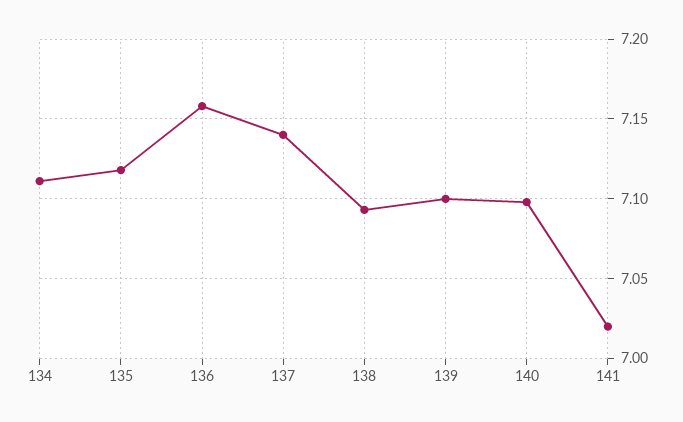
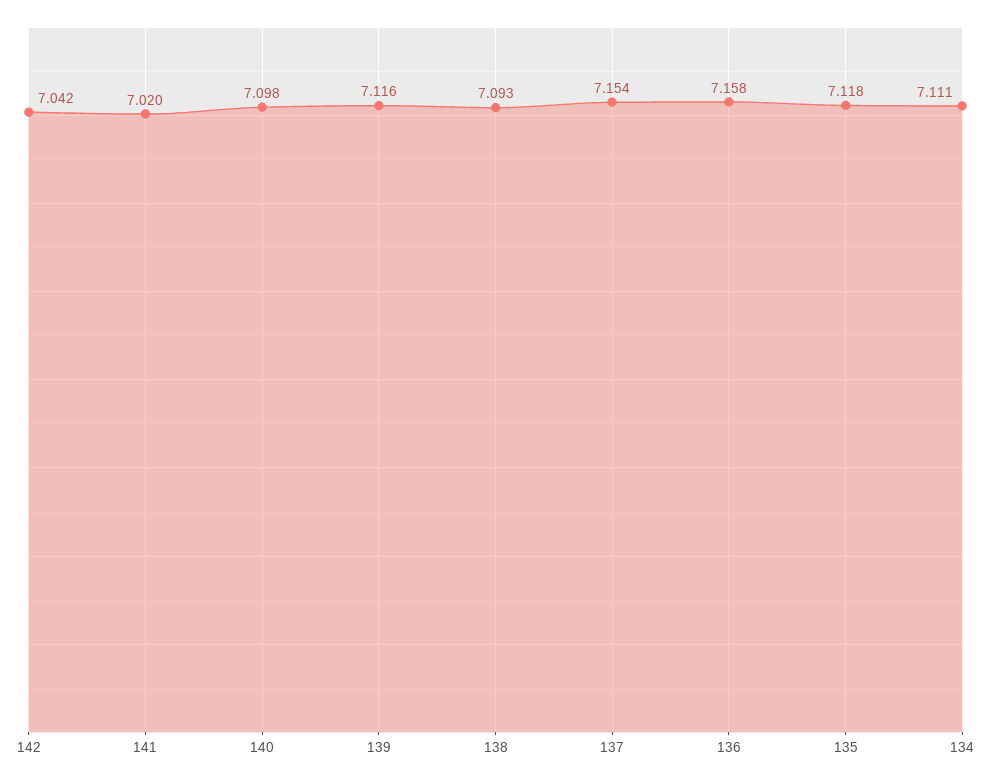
  {
    "134": 7.111,
    "135": 7.118,
    "136": 7.158,
-   "137": 7.14,
+   "137": 7.154,
    "138": 7.093,
-   "139": 7.1,
+   "139": 7.116,
    "140": 7.098,
-   "141": 7.02
+   "141": 7.02,
+   "142": 7.042
  }

